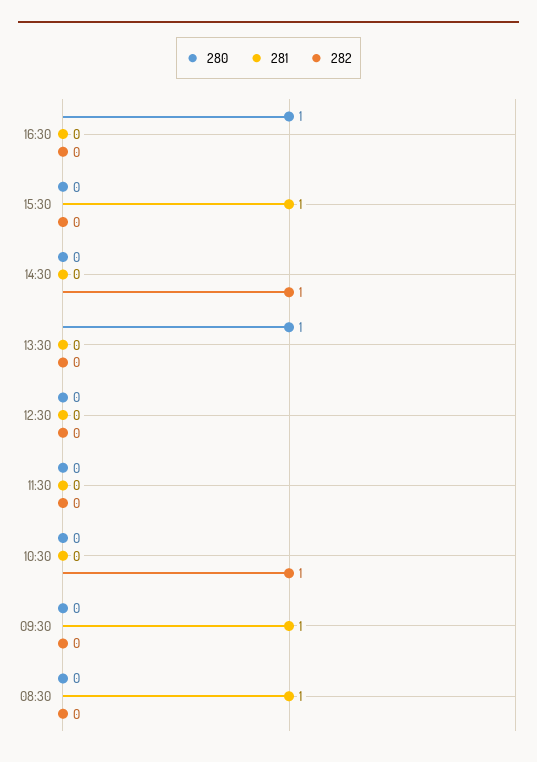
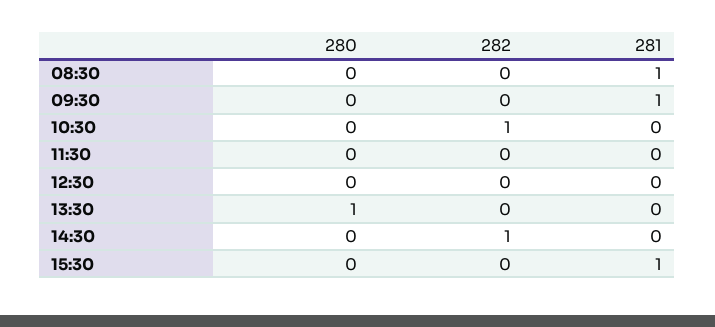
  {
    "280": {
-     "16:30": 1,
      "15:30": 0,
      "14:30": 0,
      "13:30": 1,
      "12:30": 0,
      "11:30": 0,
      "10:30": 0,
      "09:30": 0,
      "08:30": 0
    },
    "281": {
-     "16:30": 0,
      "15:30": 1,
      "14:30": 0,
      "13:30": 0,
      "12:30": 0,
      "11:30": 0,
      "10:30": 0,
      "09:30": 1,
      "08:30": 1
    },
    "282": {
-     "16:30": 0,
      "15:30": 0,
      "14:30": 1,
      "13:30": 0,
      "12:30": 0,
      "11:30": 0,
      "10:30": 1,
      "09:30": 0,
      "08:30": 0
    }
  }

